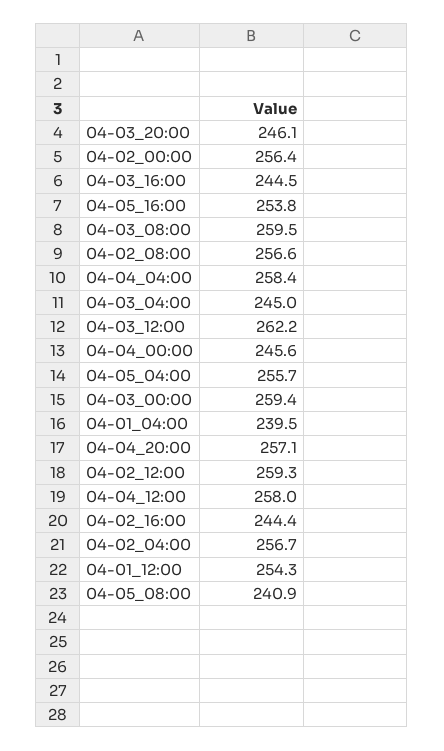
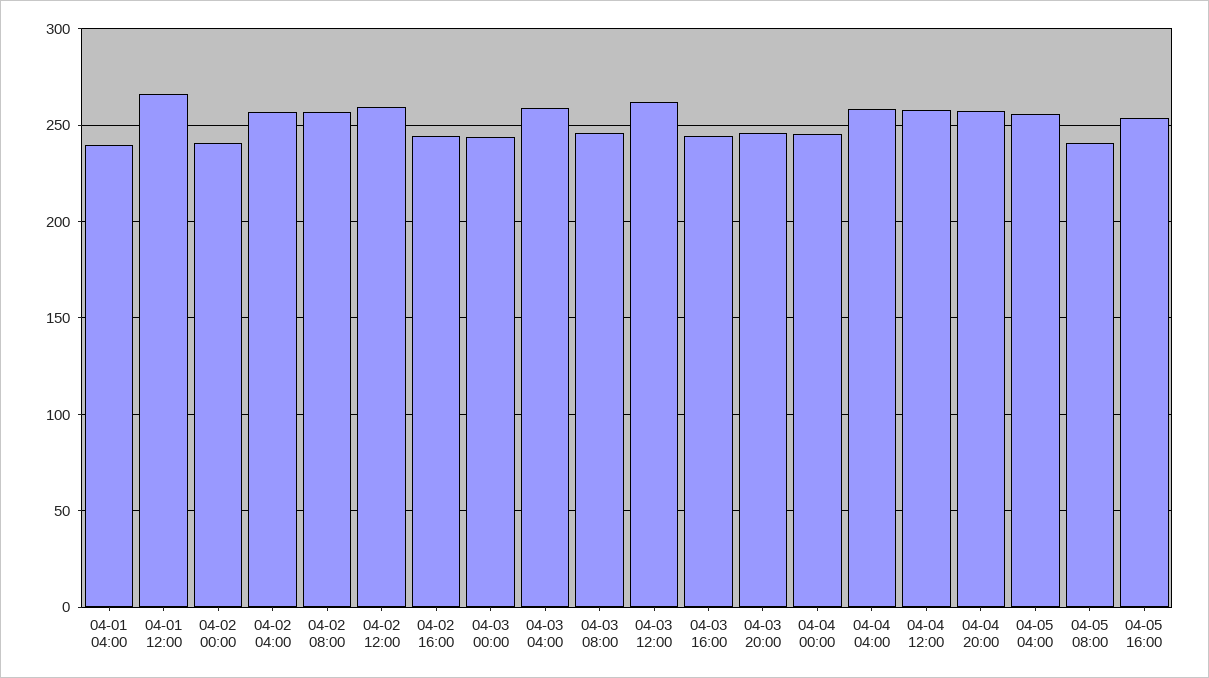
  {
    "04-03_20:00": 246.1,
-   "04-02_00:00": 256.4,
+   "04-02_00:00": 240,
    "04-03_16:00": 244.5,
    "04-05_16:00": 253.8,
-   "04-03_08:00": 259.5,
+   "04-03_08:00": 245,
    "04-02_08:00": 256.6,
    "04-04_04:00": 258.4,
-   "04-03_04:00": 245,
+   "04-03_04:00": 260,
    "04-03_12:00": 262.2,
    "04-04_00:00": 245.6,
    "04-05_04:00": 255.7,
-   "04-03_00:00": 259.4,
+   "04-03_00:00": 245,
    "04-01_04:00": 239.5,
    "04-04_20:00": 257.1,
    "04-02_12:00": 259.3,
    "04-04_12:00": 258,
    "04-02_16:00": 244.4,
    "04-02_04:00": 256.7,
-   "04-01_12:00": 254.3,
+   "04-01_12:00": 265,
    "04-05_08:00": 240.9
  }

